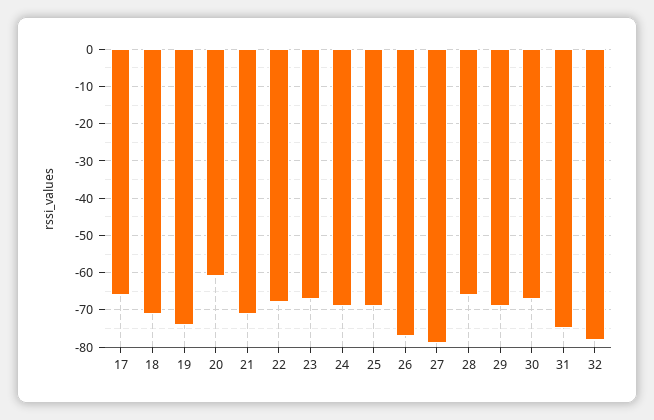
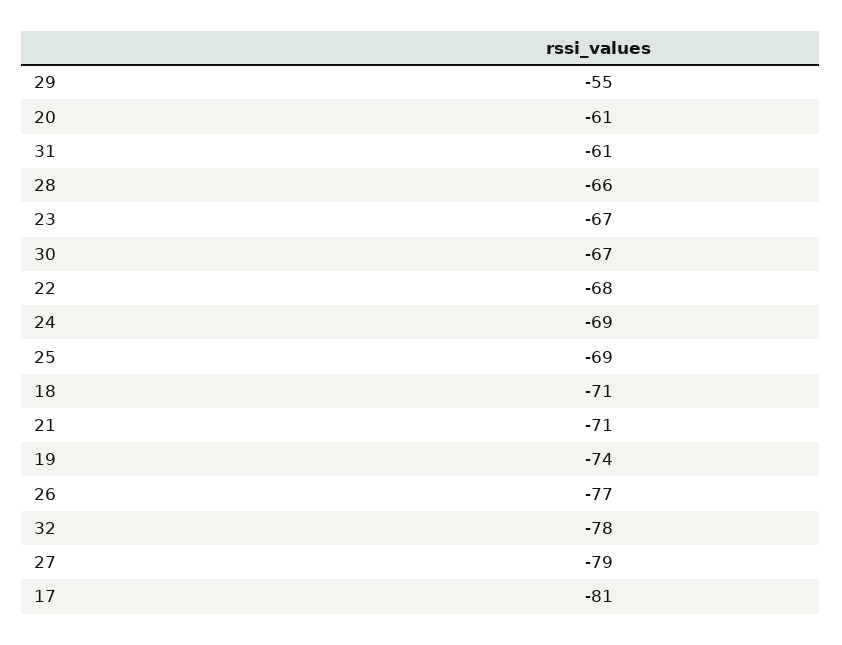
  {
-   "17": -65,
+   "17": -81,
    "18": -71,
    "19": -74,
    "20": -61,
    "21": -71,
    "22": -68,
    "23": -67,
    "24": -69,
    "25": -69,
    "26": -77,
    "27": -79,
    "28": -66,
-   "29": -70,
+   "29": -55,
    "30": -67,
-   "31": -75,
+   "31": -61,
    "32": -78
  }

